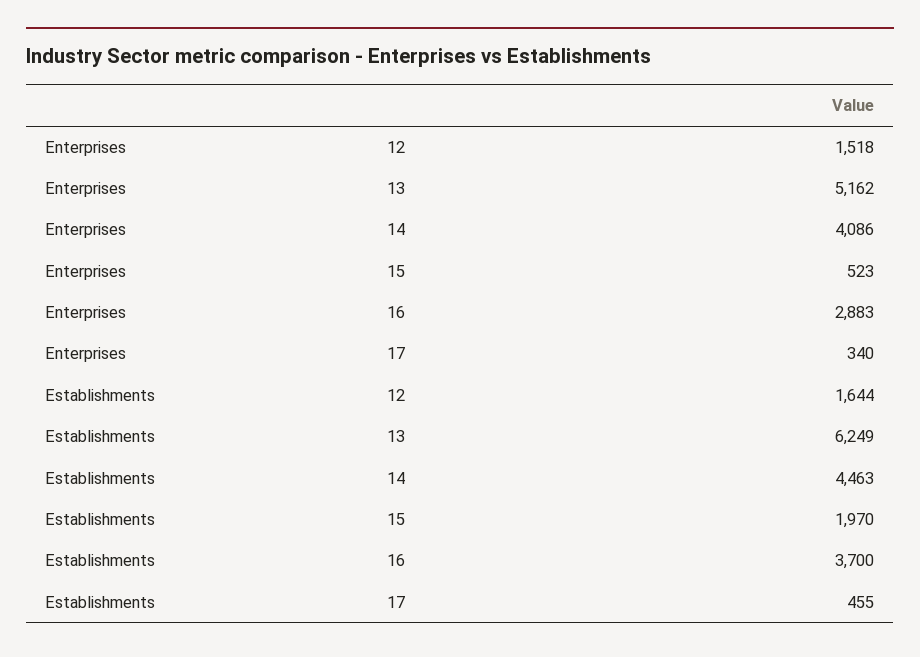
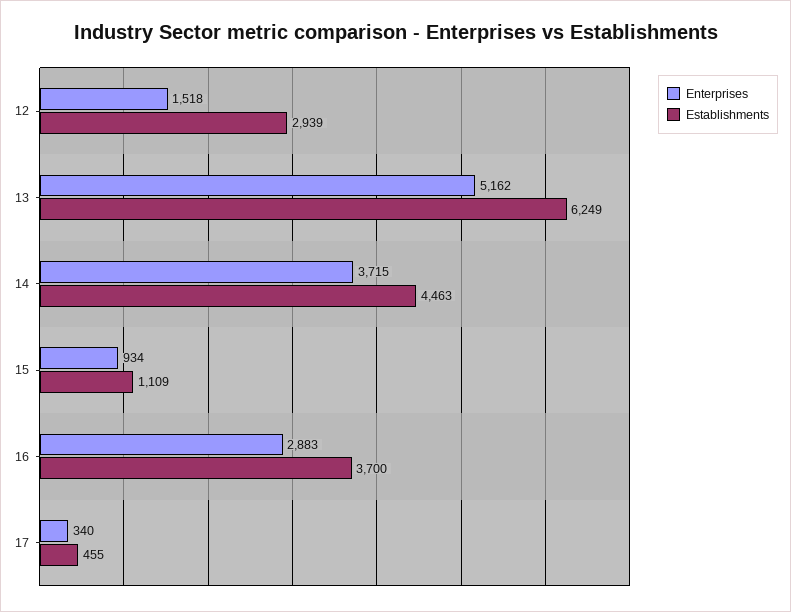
  {
    "Enterprises": {
      "12": 1518,
      "13": 5162,
-     "14": 4086,
+     "14": 3715,
-     "15": 523,
+     "15": 934,
      "16": 2883,
      "17": 340
    },
    "Establishments": {
-     "12": 1644,
+     "12": 2939,
      "13": 6249,
      "14": 4463,
-     "15": 1970,
+     "15": 1109,
      "16": 3700,
      "17": 455
    }
  }

